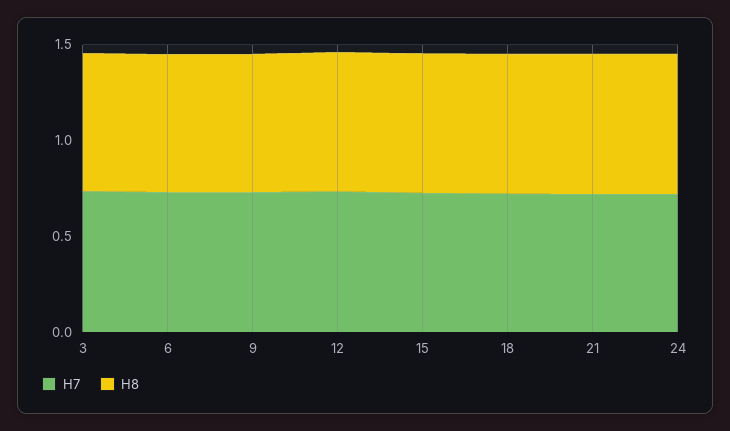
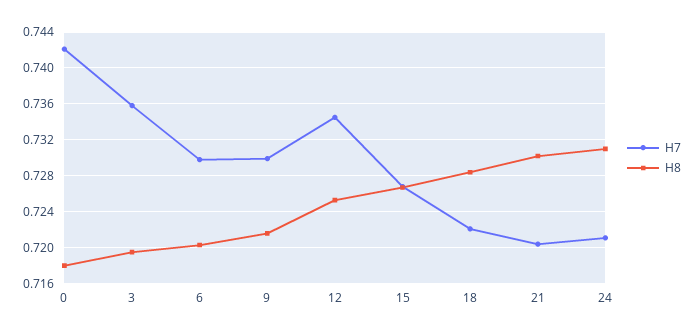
  {
    "H7": {
      "3": 0.736,
      "6": 0.73,
      "9": 0.73,
      "12": 0.735,
      "15": 0.727,
      "18": 0.722,
      "21": 0.72,
-     "24": 0.721
+     "24": 0.721,
+     "0": 0.742
    },
    "H8": {
      "3": 0.72,
      "6": 0.72,
      "9": 0.722,
      "12": 0.725,
      "15": 0.727,
      "18": 0.728,
      "21": 0.73,
-     "24": 0.731
+     "24": 0.731,
+     "0": 0.718
    }
  }

